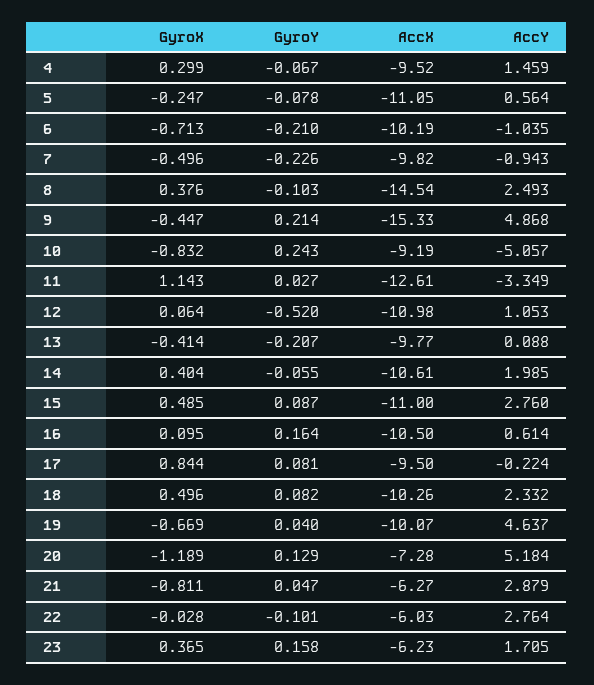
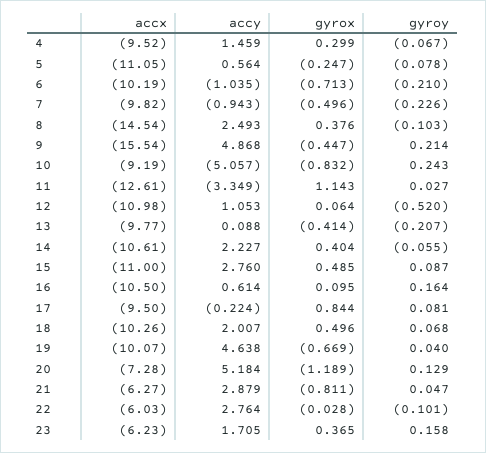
  {
    "GyroX": {
      "4": 0.299,
      "5": -0.247,
      "6": -0.713,
      "7": -0.496,
      "8": 0.376,
      "9": -0.447,
      "10": -0.832,
      "11": 1.143,
      "12": 0.064,
      "13": -0.414,
      "14": 0.404,
      "15": 0.485,
      "16": 0.095,
      "17": 0.844,
      "18": 0.496,
      "19": -0.669,
      "20": -1.189,
      "21": -0.811,
      "22": -0.028,
      "23": 0.365
    },
    "GyroY": {
      "4": -0.067,
      "5": -0.078,
      "6": -0.21,
      "7": -0.226,
      "8": -0.103,
      "9": 0.214,
      "10": 0.243,
      "11": 0.027,
      "12": -0.52,
      "13": -0.207,
      "14": -0.055,
      "15": 0.087,
      "16": 0.164,
      "17": 0.081,
-     "18": 0.082,
+     "18": 0.068,
      "19": 0.04,
      "20": 0.129,
      "21": 0.047,
      "22": -0.101,
      "23": 0.158
    },
    "AccX": {
      "4": -9.52,
      "5": -11.05,
      "6": -10.19,
      "7": -9.82,
      "8": -14.54,
-     "9": -15.33,
+     "9": -15.54,
      "10": -9.19,
      "11": -12.61,
      "12": -10.98,
      "13": -9.77,
      "14": -10.61,
      "15": -11,
      "16": -10.5,
      "17": -9.5,
      "18": -10.26,
      "19": -10.07,
      "20": -7.28,
      "21": -6.27,
      "22": -6.03,
      "23": -6.23
    },
    "AccY": {
      "4": 1.459,
      "5": 0.564,
      "6": -1.035,
      "7": -0.943,
      "8": 2.493,
      "9": 4.868,
      "10": -5.057,
      "11": -3.349,
      "12": 1.053,
      "13": 0.088,
-     "14": 1.985,
+     "14": 2.227,
      "15": 2.76,
      "16": 0.614,
      "17": -0.224,
-     "18": 2.332,
+     "18": 2.007,
-     "19": 4.637,
+     "19": 4.638,
      "20": 5.184,
      "21": 2.879,
      "22": 2.764,
      "23": 1.705
    }
  }

